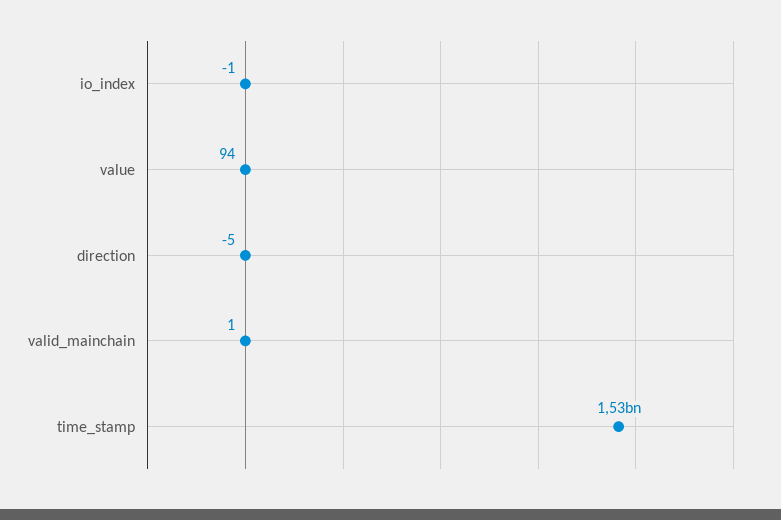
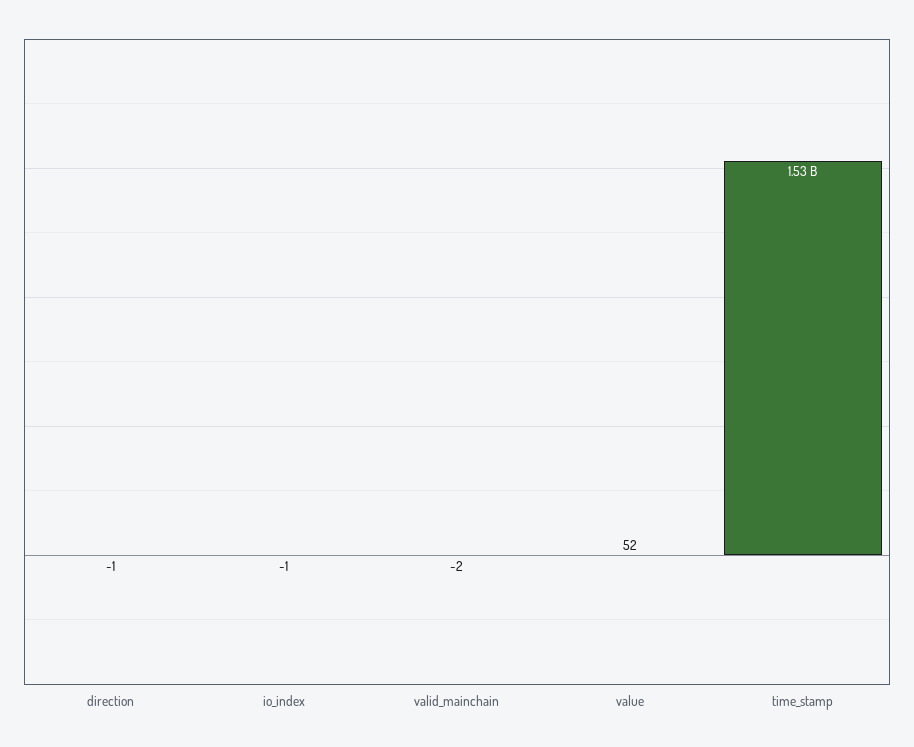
  {
    "io_index": -1,
-   "value": 94,
+   "value": 52,
-   "direction": -5,
+   "direction": -1,
-   "valid_mainchain": 1,
+   "valid_mainchain": -2,
    "time_stamp": 1530000000
  }

